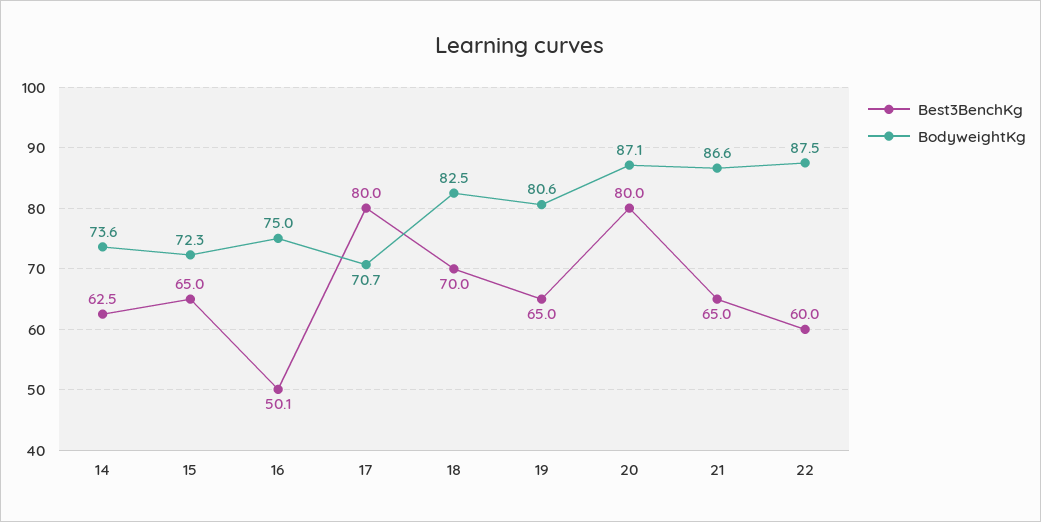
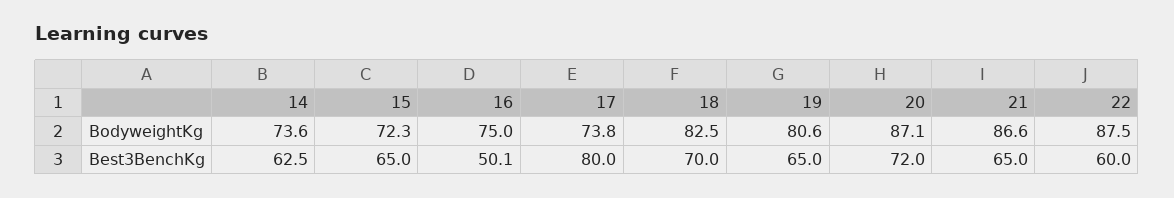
  {
    "Best3BenchKg": {
      "14": 62.5,
      "15": 65,
      "16": 50.1,
      "17": 80,
      "18": 70,
      "19": 65,
-     "20": 80,
+     "20": 72,
      "21": 65,
      "22": 60
    },
    "BodyweightKg": {
      "14": 73.6,
      "15": 72.3,
      "16": 75,
-     "17": 70.7,
+     "17": 73.8,
      "18": 82.5,
      "19": 80.6,
      "20": 87.1,
      "21": 86.6,
      "22": 87.5
    }
  }

